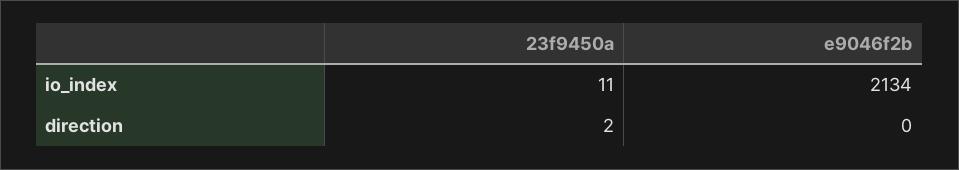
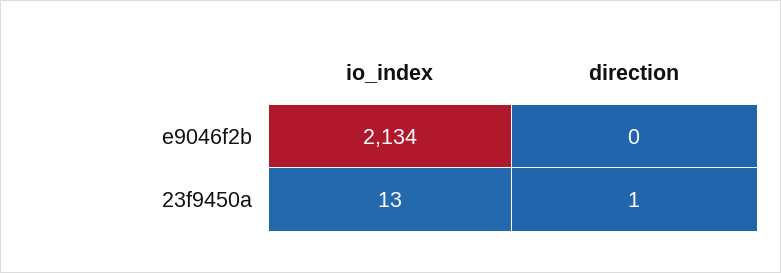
  {
    "23f9450a": {
-     "io_index": 11,
+     "io_index": 13,
-     "direction": 2
+     "direction": 1
    },
    "e9046f2b": {
      "io_index": 2134,
      "direction": 0
    }
  }

